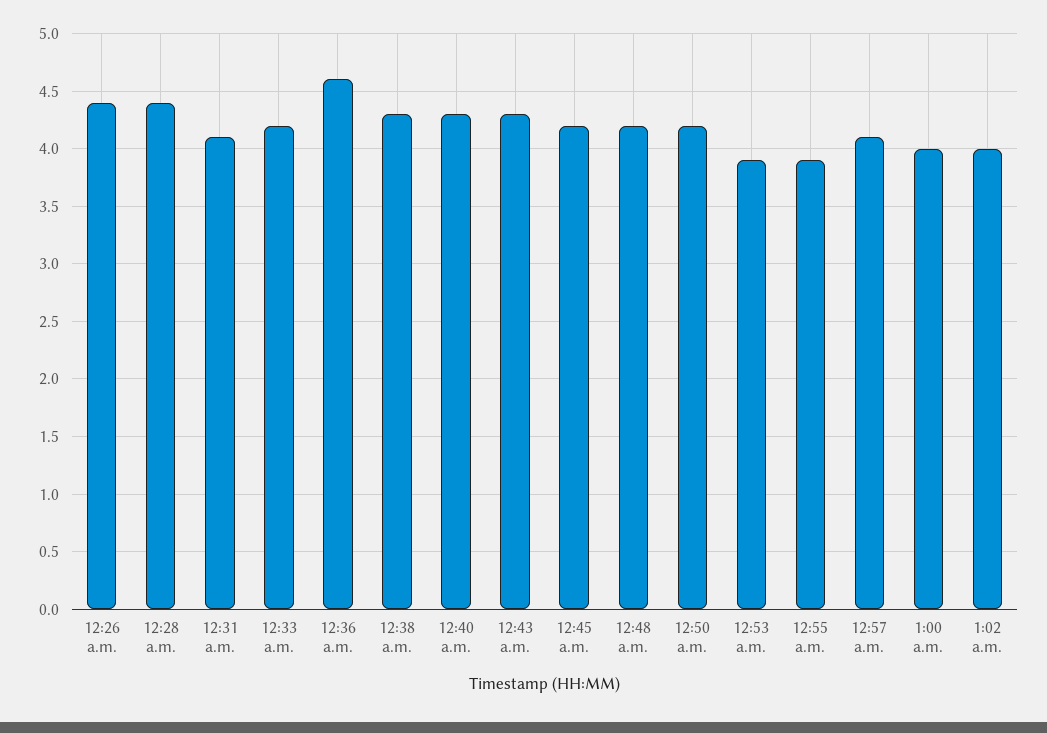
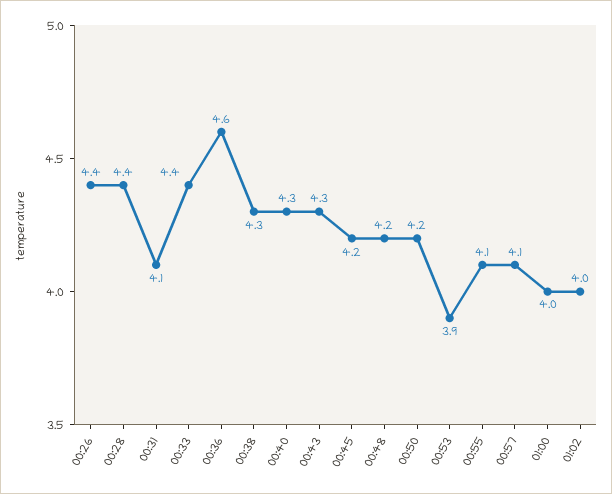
  {
    "12:26 a.m.": 4.4,
    "12:28 a.m.": 4.4,
    "12:31 a.m.": 4.1,
-   "12:33 a.m.": 4.2,
+   "12:33 a.m.": 4.4,
    "12:36 a.m.": 4.6,
    "12:38 a.m.": 4.3,
    "12:40 a.m.": 4.3,
    "12:43 a.m.": 4.3,
    "12:45 a.m.": 4.2,
    "12:48 a.m.": 4.2,
    "12:50 a.m.": 4.2,
    "12:53 a.m.": 3.9,
-   "12:55 a.m.": 3.9,
+   "12:55 a.m.": 4.1,
    "12:57 a.m.": 4.1,
    "1:00 a.m.": 4,
    "1:02 a.m.": 4
  }

